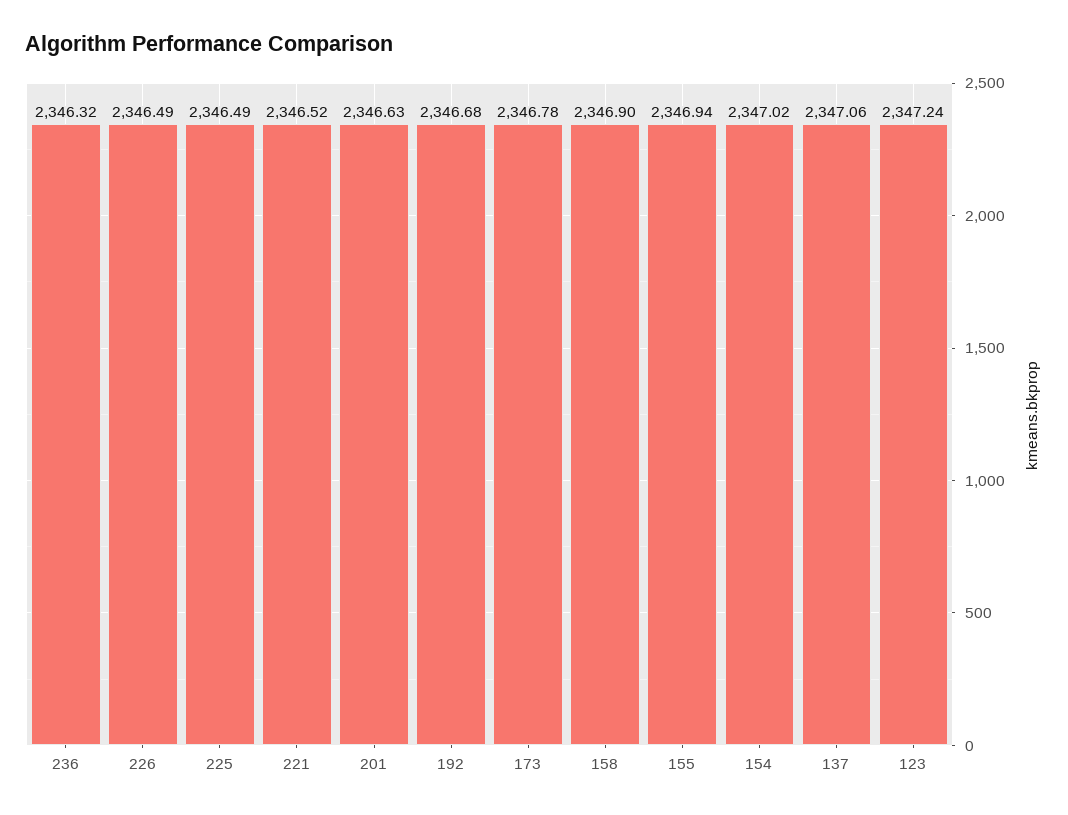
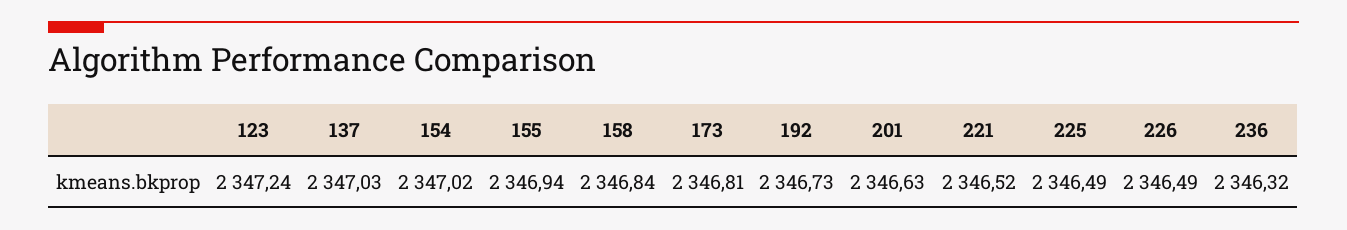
  {
    "236": 2346.32,
    "226": 2346.49,
    "225": 2346.49,
    "221": 2346.52,
    "201": 2346.63,
-   "192": 2346.68,
+   "192": 2346.73,
-   "173": 2346.78,
+   "173": 2346.81,
-   "158": 2346.9,
+   "158": 2346.84,
    "155": 2346.94,
    "154": 2347.02,
-   "137": 2347.06,
+   "137": 2347.03,
    "123": 2347.24
  }

